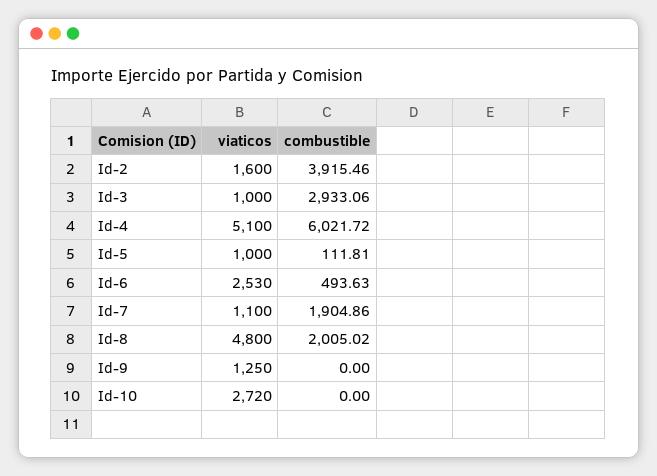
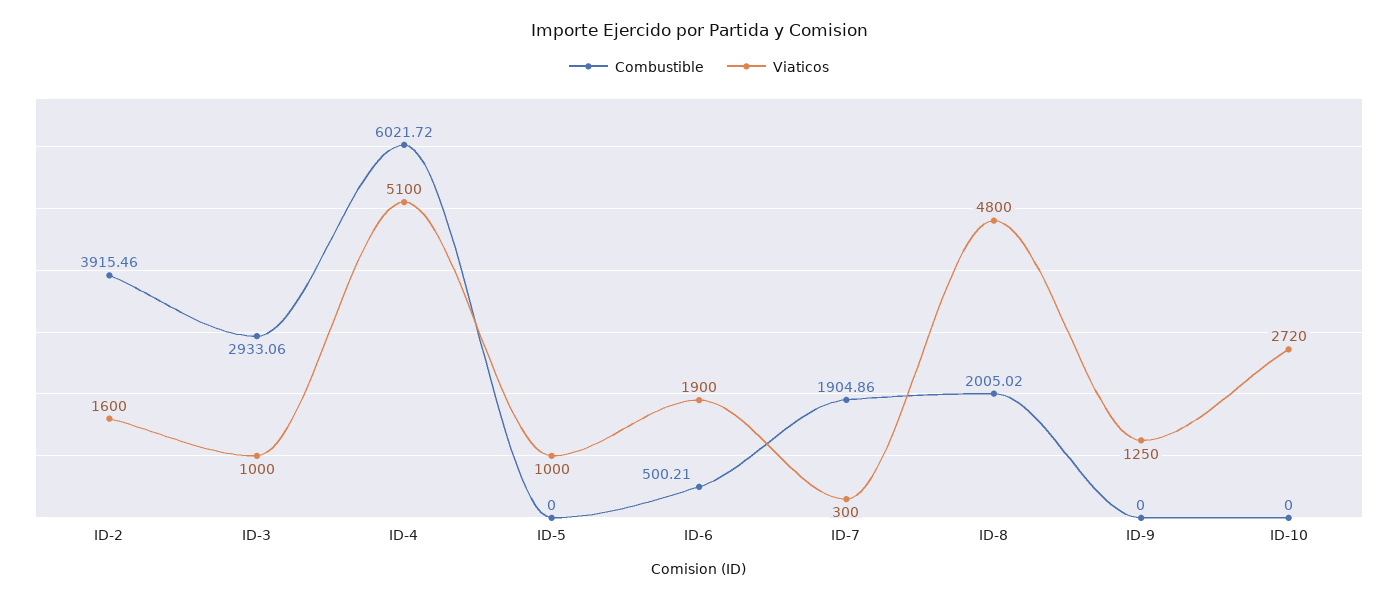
  {
    "viaticos": {
      "Id-2": 1600,
      "Id-3": 1000,
      "Id-4": 5100,
      "Id-5": 1000,
-     "Id-6": 2530,
+     "Id-6": 1900,
-     "Id-7": 1100,
+     "Id-7": 300,
      "Id-8": 4800,
      "Id-9": 1250,
      "Id-10": 2720
    },
    "combustible": {
      "Id-2": 3915.46,
      "Id-3": 2933.06,
      "Id-4": 6021.72,
-     "Id-5": 111.81,
+     "Id-5": 0,
-     "Id-6": 493.63,
+     "Id-6": 500.21,
      "Id-7": 1904.86,
      "Id-8": 2005.02,
      "Id-9": 0,
      "Id-10": 0
    }
  }

